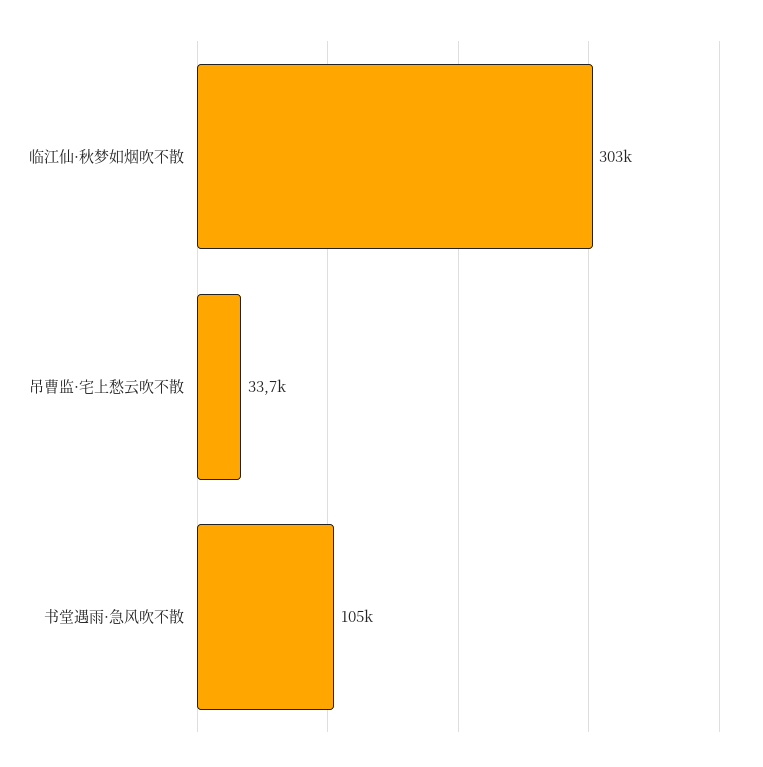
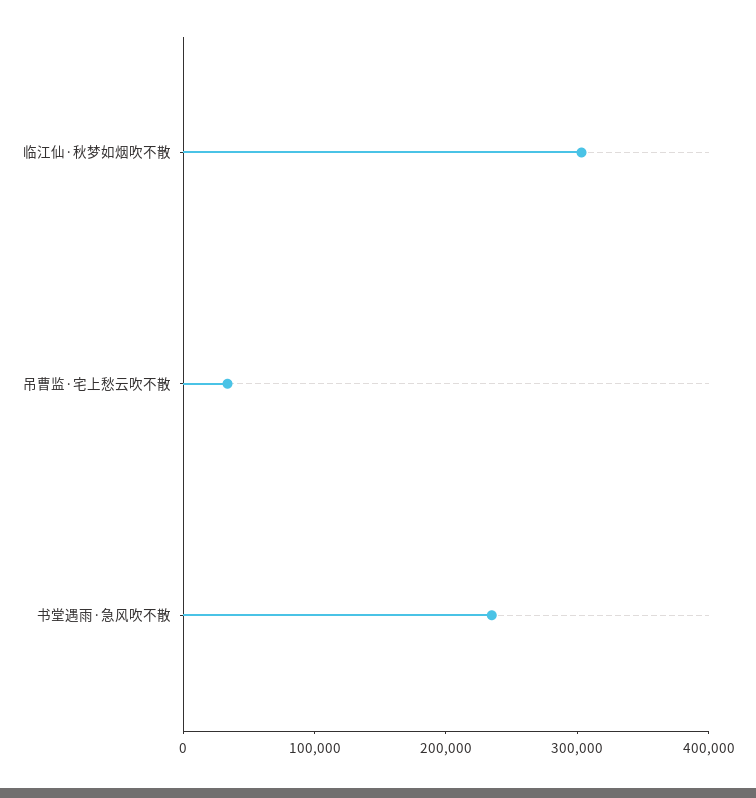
  {
    "临江仙·秋梦如烟吹不散": 303000,
    "吊曹监·宅上愁云吹不散": 33700,
-   "书堂遇雨·急风吹不散": 105000
+   "书堂遇雨·急风吹不散": 240000
  }

